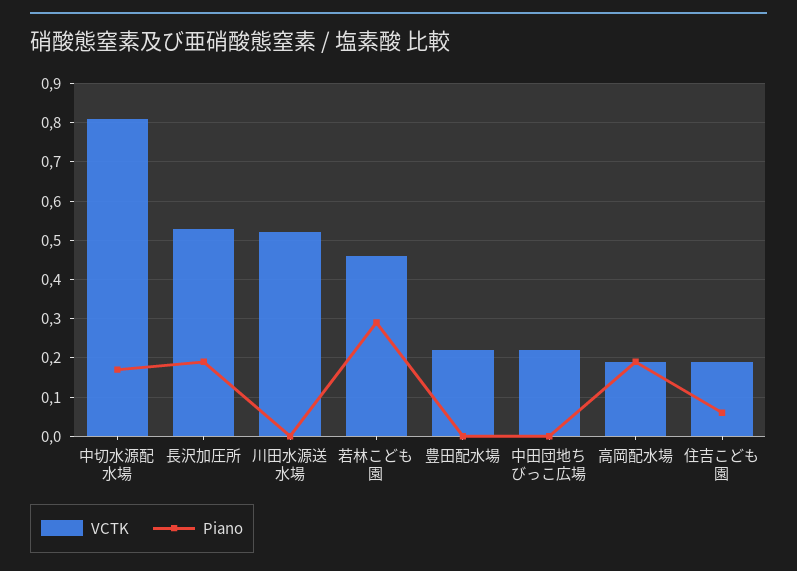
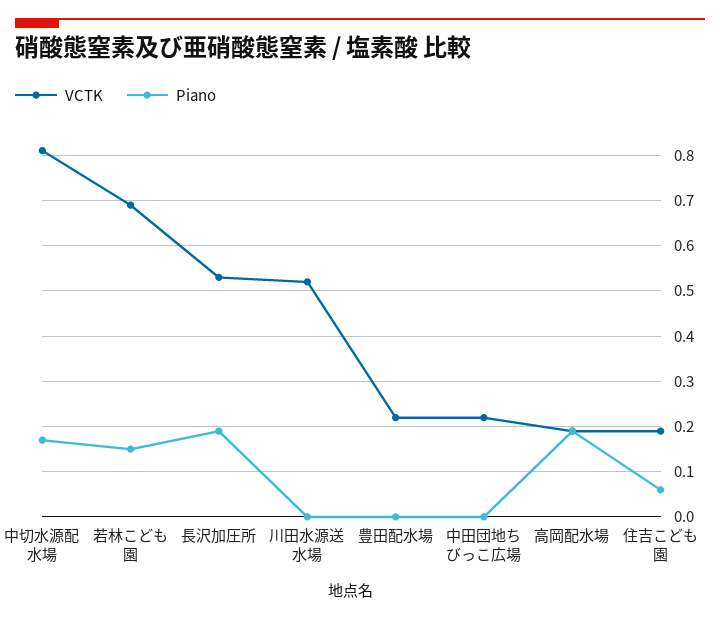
  {
    "VCTK": {
      "中切水源配水場": 0.8,
      "長沢加圧所": 0.55,
      "川田水源送水場": 0.5,
-     "若林こども園": 0.45,
+     "若林こども園": 0.7,
      "豊田配水場": 0.2,
      "中田団地ちびっこ広場": 0.2,
      "高岡配水場": 0.2,
      "住吉こども園": 0.2
    },
    "Piano": {
      "中切水源配水場": 0.15,
      "長沢加圧所": 0.2,
      "川田水源送水場": 0,
-     "若林こども園": 0.3,
+     "若林こども園": 0.15,
      "豊田配水場": 0,
      "中田団地ちびっこ広場": 0,
      "高岡配水場": 0.2,
      "住吉こども園": 0.05
    }
  }

